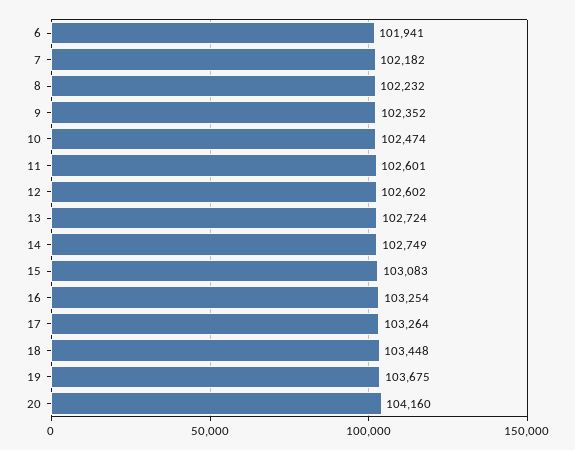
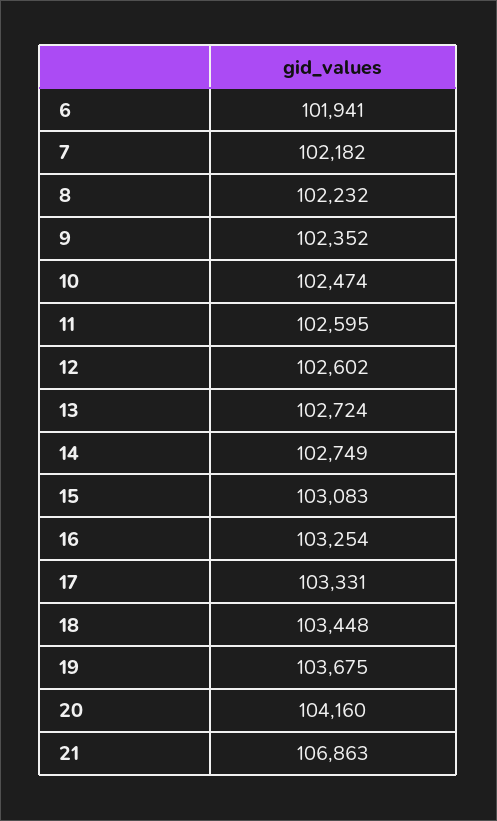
  {
    "6": 101941,
    "7": 102182,
    "8": 102232,
    "9": 102352,
    "10": 102474,
-   "11": 102601,
+   "11": 102595,
    "12": 102602,
    "13": 102724,
    "14": 102749,
    "15": 103083,
    "16": 103254,
-   "17": 103264,
+   "17": 103331,
    "18": 103448,
    "19": 103675,
-   "20": 104160
+   "20": 104160,
+   "21": 106863
  }

